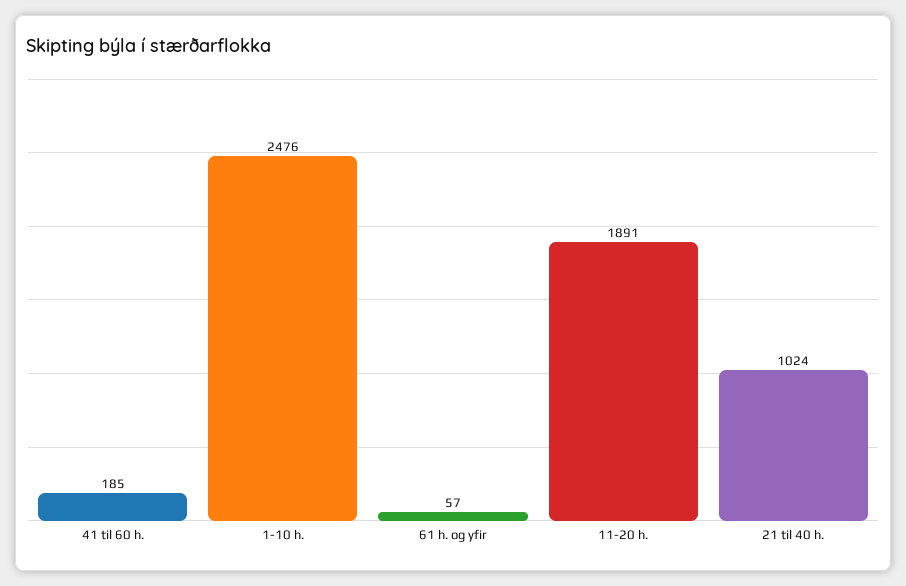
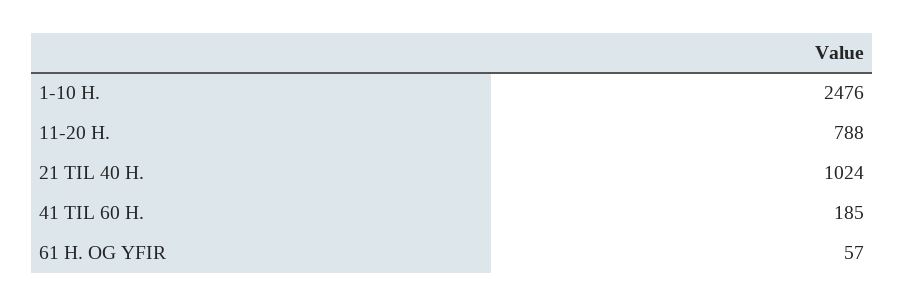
  {
    "41 til 60 h.": 185,
    "1-10 h.": 2476,
    "61 h. og yfir": 57,
-   "11-20 h.": 1891,
+   "11-20 h.": 788,
    "21 til 40 h.": 1024
  }

